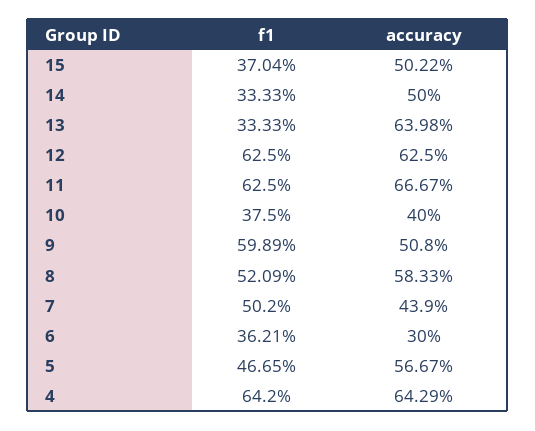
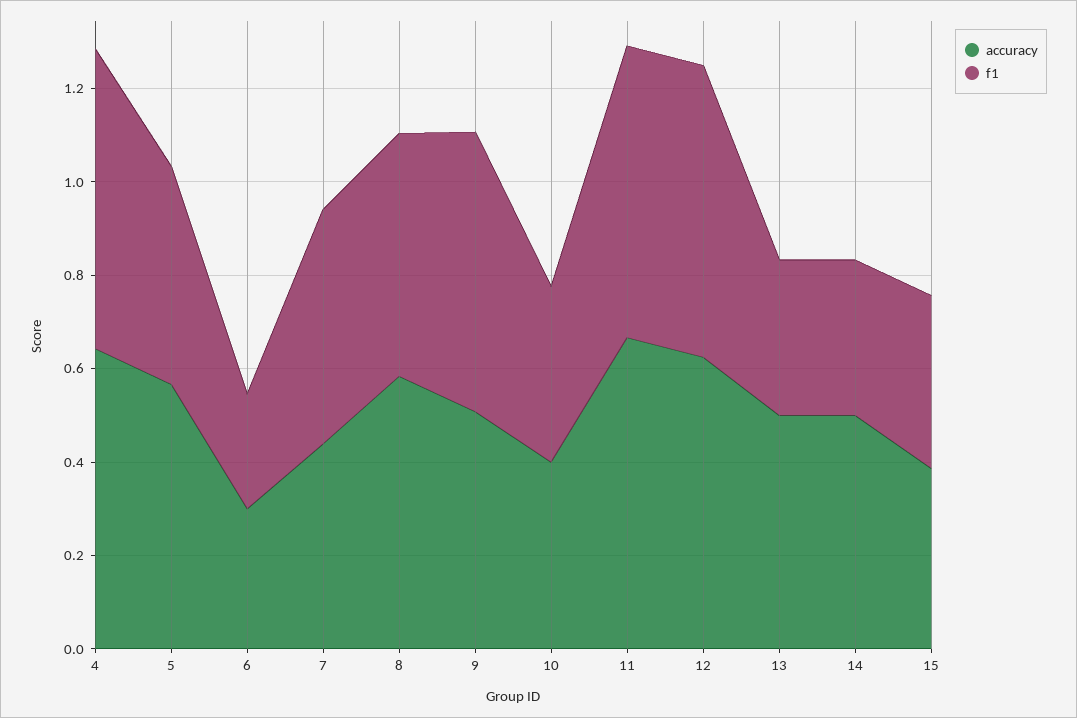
  {
    "f1": {
      "15": 0.3704,
      "14": 0.3333,
      "13": 0.3333,
      "12": 0.625,
      "11": 0.625,
      "10": 0.375,
      "9": 0.5989,
      "8": 0.5209,
      "7": 0.502,
-     "6": 0.3621,
+     "6": 0.25,
      "5": 0.4665,
      "4": 0.642
    },
    "accuracy": {
-     "15": 0.5022,
+     "15": 0.4,
      "14": 0.5,
-     "13": 0.6398,
+     "13": 0.5,
      "12": 0.625,
      "11": 0.6667,
      "10": 0.4,
      "9": 0.508,
      "8": 0.5833,
      "7": 0.439,
      "6": 0.3,
      "5": 0.5667,
      "4": 0.6429
    }
  }

